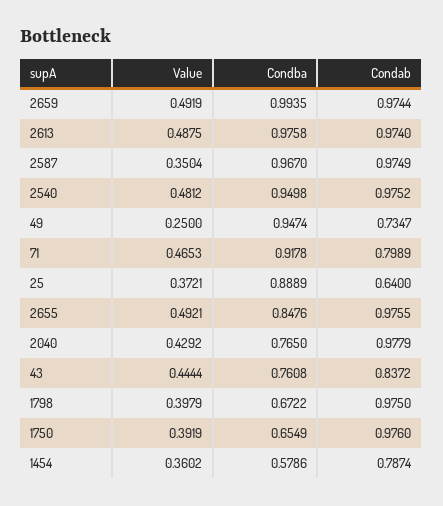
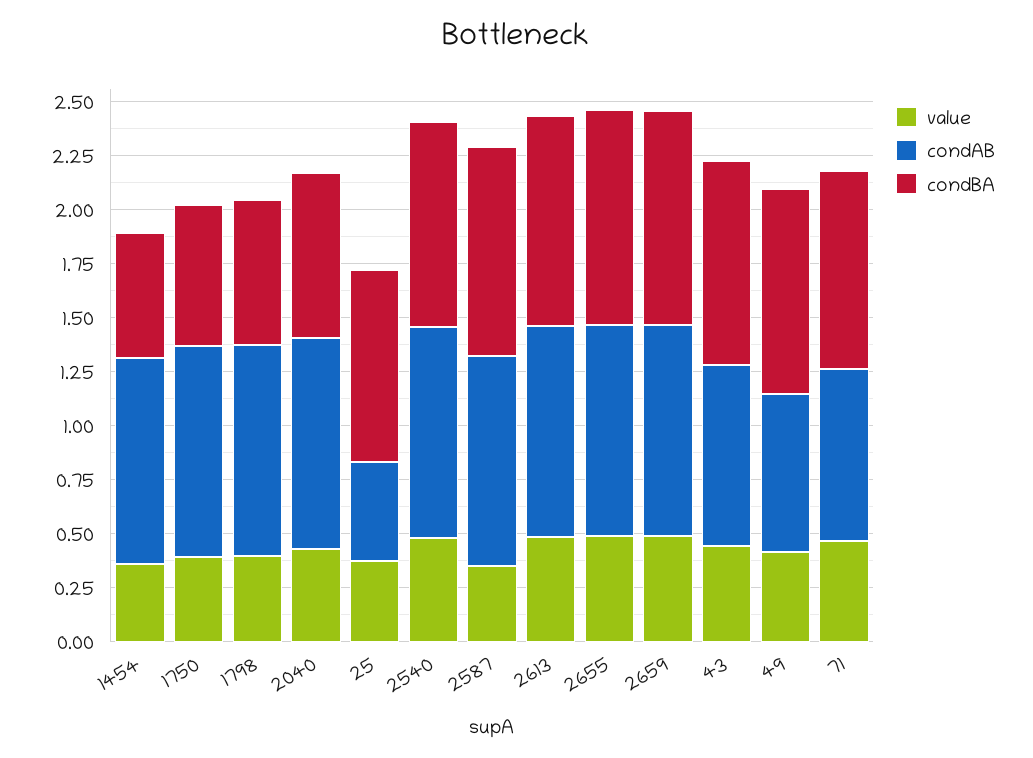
  {
    "Value": {
      "2659": 0.4919,
      "2613": 0.4875,
      "2587": 0.3504,
      "2540": 0.4812,
-     "49": 0.25,
+     "49": 0.4,
      "71": 0.4653,
      "25": 0.3721,
      "2655": 0.4921,
      "2040": 0.4292,
      "43": 0.4444,
      "1798": 0.3979,
      "1750": 0.3919,
      "1454": 0.3602
    },
    "Condba": {
      "2659": 0.9935,
      "2613": 0.9758,
      "2587": 0.967,
      "2540": 0.9498,
      "49": 0.9474,
      "71": 0.9178,
      "25": 0.8889,
-     "2655": 0.8476,
+     "2655": 1,
      "2040": 0.765,
-     "43": 0.7608,
+     "43": 0.95,
      "1798": 0.6722,
      "1750": 0.6549,
      "1454": 0.5786
    },
    "Condab": {
      "2659": 0.9744,
      "2613": 0.974,
      "2587": 0.9749,
      "2540": 0.9752,
      "49": 0.7347,
      "71": 0.7989,
-     "25": 0.64,
+     "25": 0.45,
      "2655": 0.9755,
      "2040": 0.9779,
      "43": 0.8372,
      "1798": 0.975,
      "1750": 0.976,
-     "1454": 0.7874
+     "1454": 0.95
    }
  }

